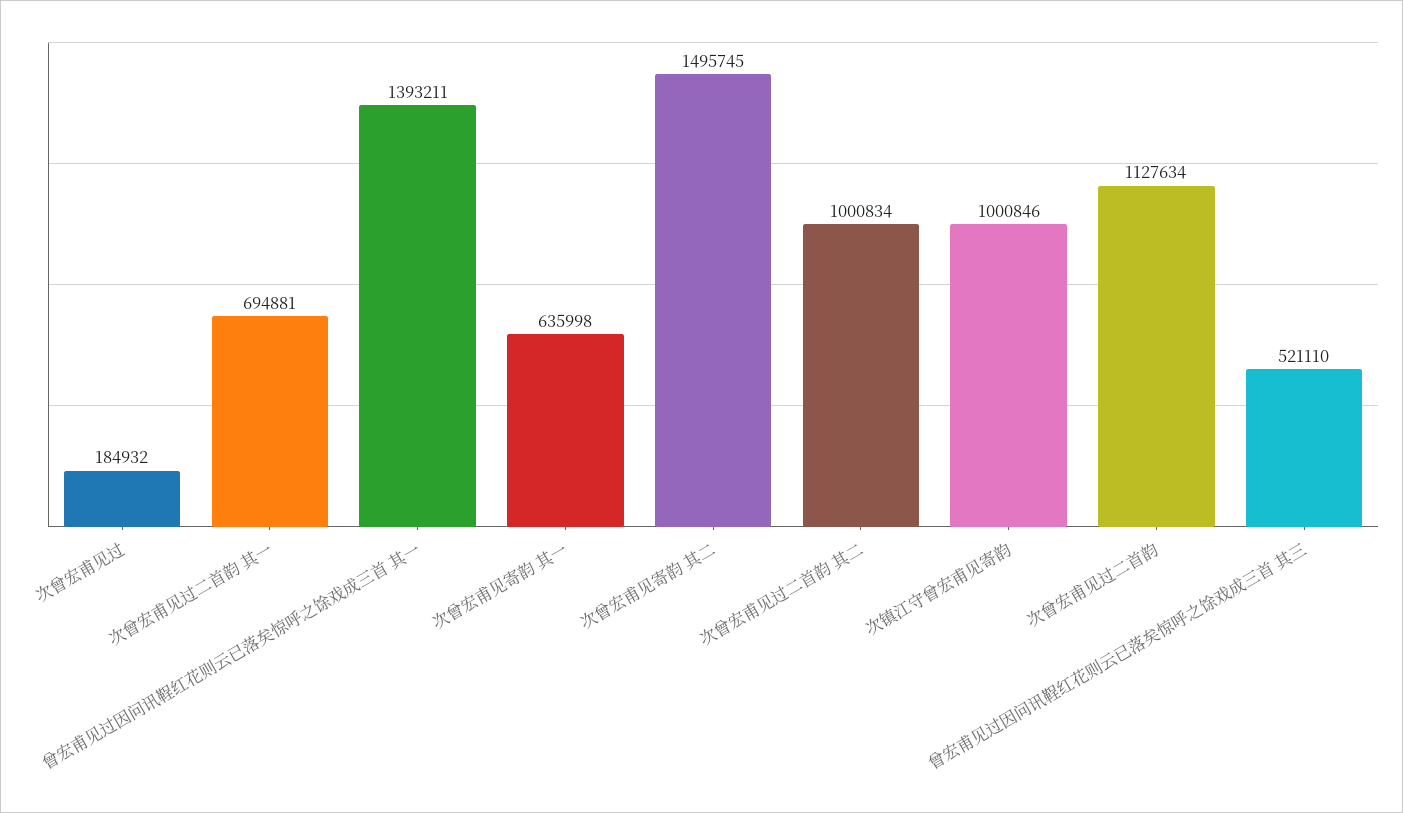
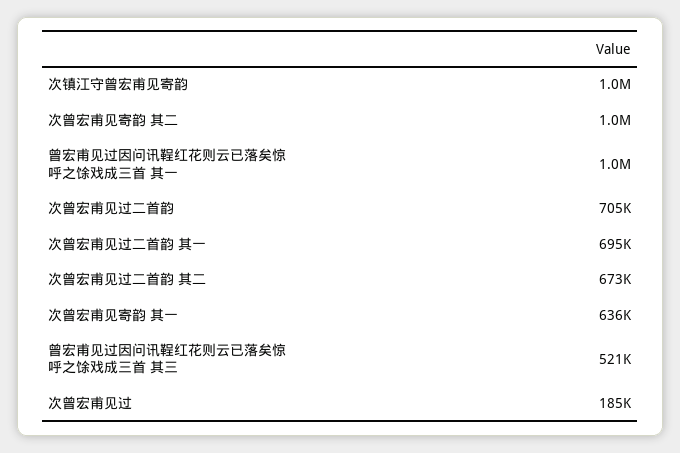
  {
    "次曾宏甫见过": 184932,
    "次曾宏甫见过二首韵 其一": 694881,
-   "曾宏甫见过因问讯鞓红花则云已落矣惊呼之馀戏成三首 其一": 1393211,
+   "曾宏甫见过因问讯鞓红花则云已落矣惊呼之馀戏成三首 其一": 1000000,
    "次曾宏甫见寄韵 其一": 635998,
-   "次曾宏甫见寄韵 其二": 1495745,
+   "次曾宏甫见寄韵 其二": 1000000,
-   "次曾宏甫见过二首韵 其二": 1000834,
+   "次曾宏甫见过二首韵 其二": 673000,
    "次镇江守曾宏甫见寄韵": 1000846,
-   "次曾宏甫见过二首韵": 1127634,
+   "次曾宏甫见过二首韵": 705000,
    "曾宏甫见过因问讯鞓红花则云已落矣惊呼之馀戏成三首 其三": 521110
  }

